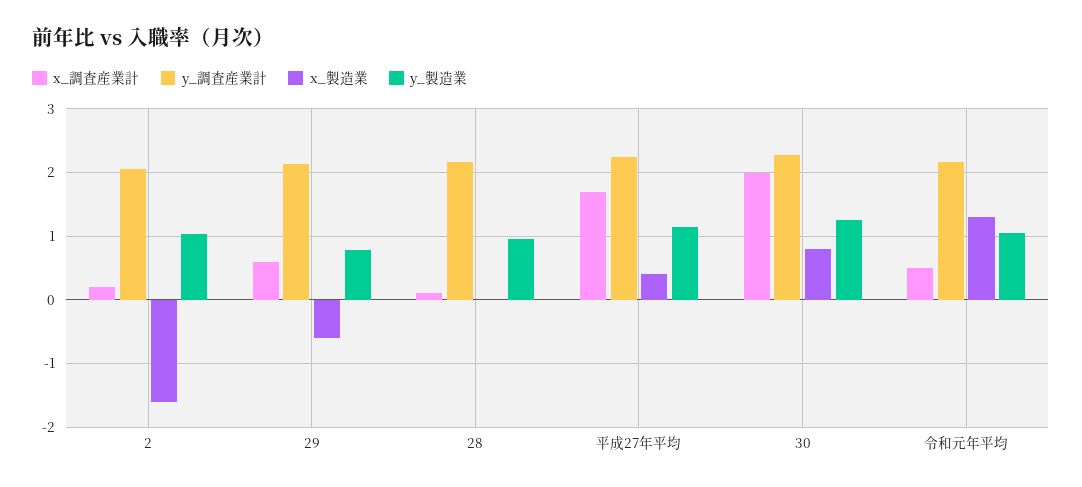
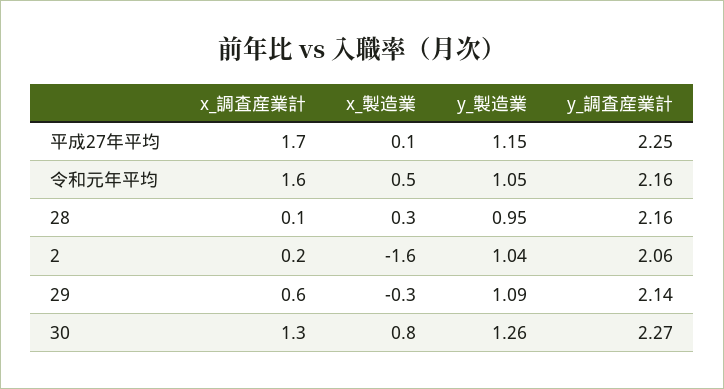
  {
    "x_調査産業計": {
      "2": 0.2,
      "29": 0.6,
      "28": 0.1,
      "平成27年平均": 1.7,
-     "30": 2,
+     "30": 1.3,
-     "令和元年平均": 0.5
+     "令和元年平均": 1.6
    },
    "y_調査産業計": {
      "2": 2.06,
      "29": 2.14,
      "28": 2.16,
      "平成27年平均": 2.25,
      "30": 2.27,
      "令和元年平均": 2.16
    },
    "x_製造業": {
      "2": -1.6,
-     "29": -0.6,
+     "29": -0.3,
-     "28": 0,
+     "28": 0.3,
-     "平成27年平均": 0.4,
+     "平成27年平均": 0.1,
      "30": 0.8,
-     "令和元年平均": 1.3
+     "令和元年平均": 0.5
    },
    "y_製造業": {
      "2": 1.04,
-     "29": 0.8,
+     "29": 1.09,
      "28": 0.95,
      "平成27年平均": 1.15,
      "30": 1.26,
      "令和元年平均": 1.05
    }
  }

